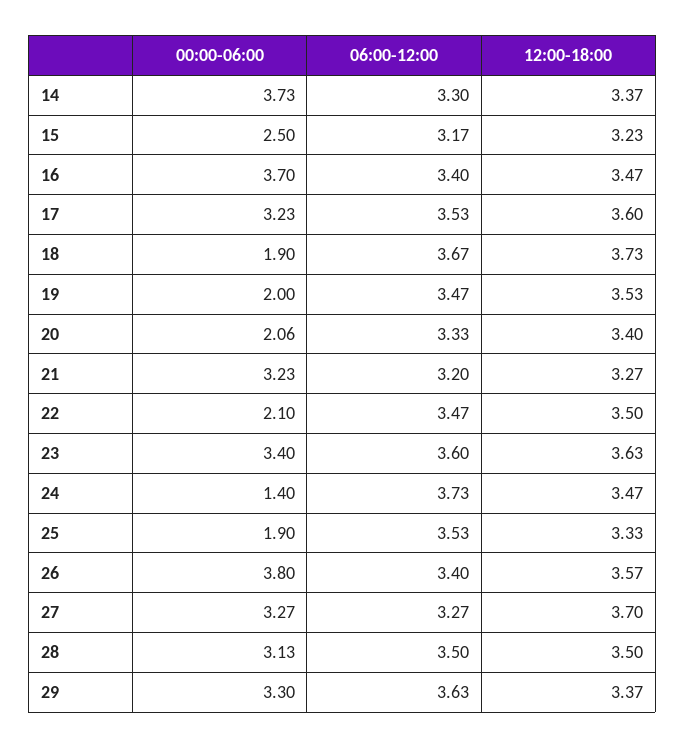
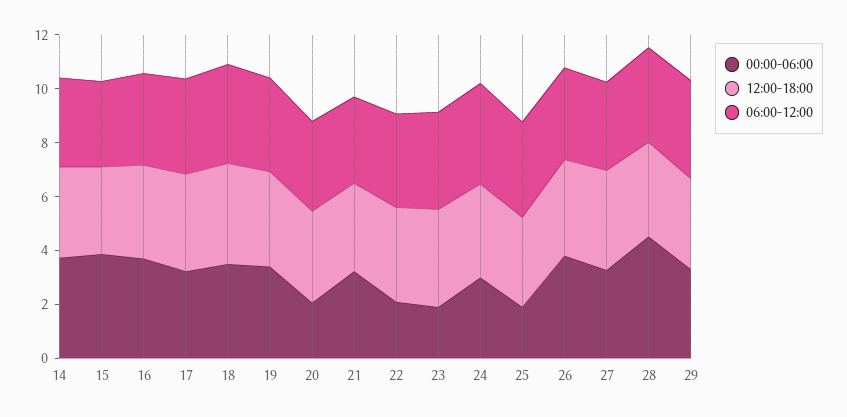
  {
    "00:00-06:00": {
      "14": 3.73,
-     "15": 2.5,
+     "15": 4,
      "16": 3.7,
      "17": 3.23,
-     "18": 1.9,
+     "18": 3.5,
-     "19": 2,
+     "19": 3.5,
      "20": 2.06,
      "21": 3.23,
      "22": 2.1,
-     "23": 3.4,
+     "23": 2,
-     "24": 1.4,
+     "24": 3,
      "25": 1.9,
      "26": 3.8,
      "27": 3.27,
-     "28": 3.13,
+     "28": 4.5,
      "29": 3.3
    },
    "06:00-12:00": {
      "14": 3.3,
      "15": 3.17,
      "16": 3.4,
      "17": 3.53,
      "18": 3.67,
      "19": 3.47,
      "20": 3.33,
      "21": 3.2,
      "22": 3.47,
      "23": 3.6,
      "24": 3.73,
      "25": 3.53,
      "26": 3.4,
      "27": 3.27,
      "28": 3.5,
      "29": 3.63
    },
    "12:00-18:00": {
      "14": 3.37,
      "15": 3.23,
      "16": 3.47,
      "17": 3.6,
      "18": 3.73,
      "19": 3.53,
      "20": 3.4,
      "21": 3.27,
      "22": 3.5,
      "23": 3.63,
      "24": 3.47,
      "25": 3.33,
      "26": 3.57,
      "27": 3.7,
      "28": 3.5,
      "29": 3.37
    }
  }

